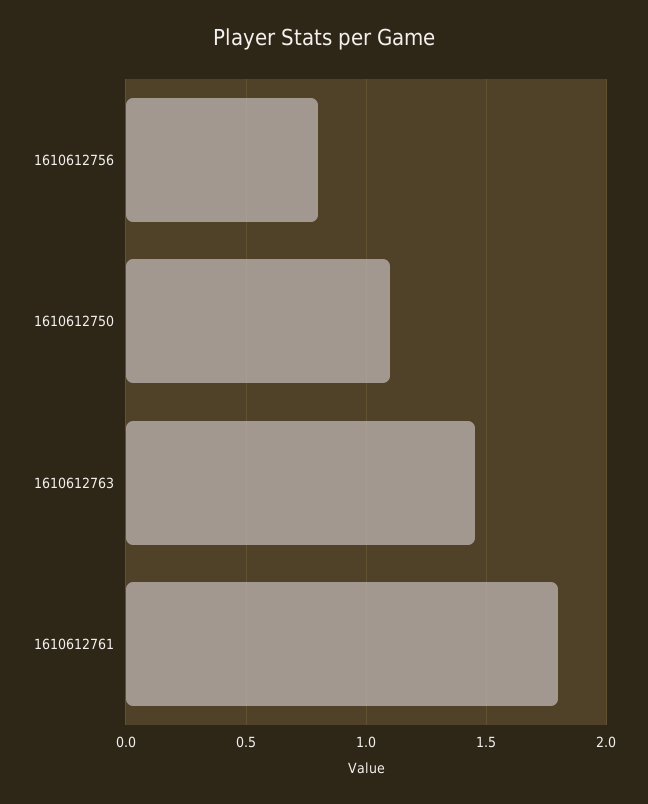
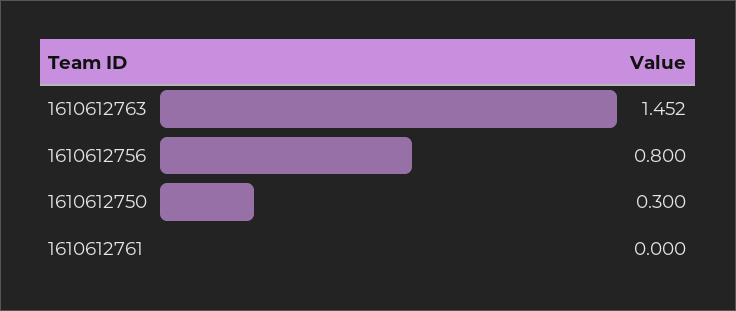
  {
    "1610612756": 0.8,
-   "1610612750": 1.1,
+   "1610612750": 0.3,
    "1610612763": 1.452,
-   "1610612761": 1.8
+   "1610612761": 0
  }

